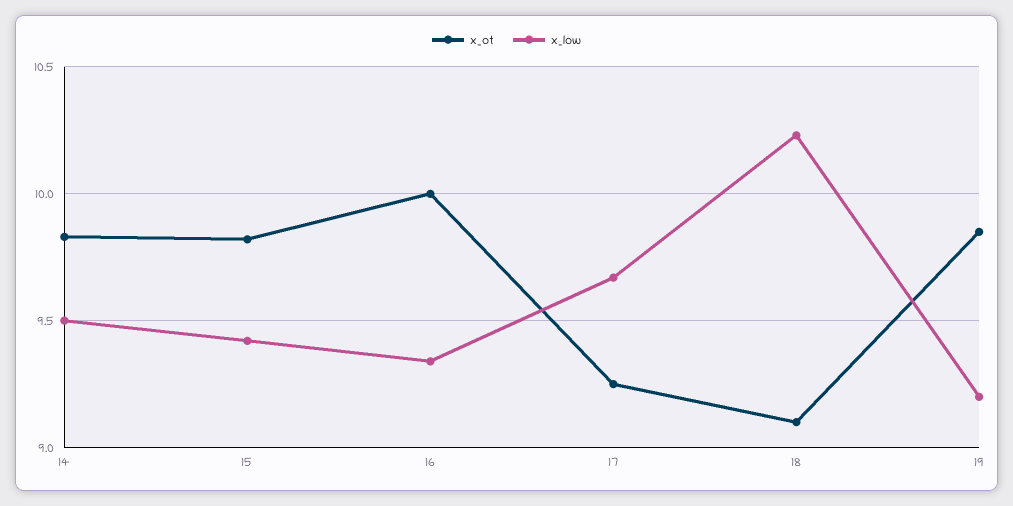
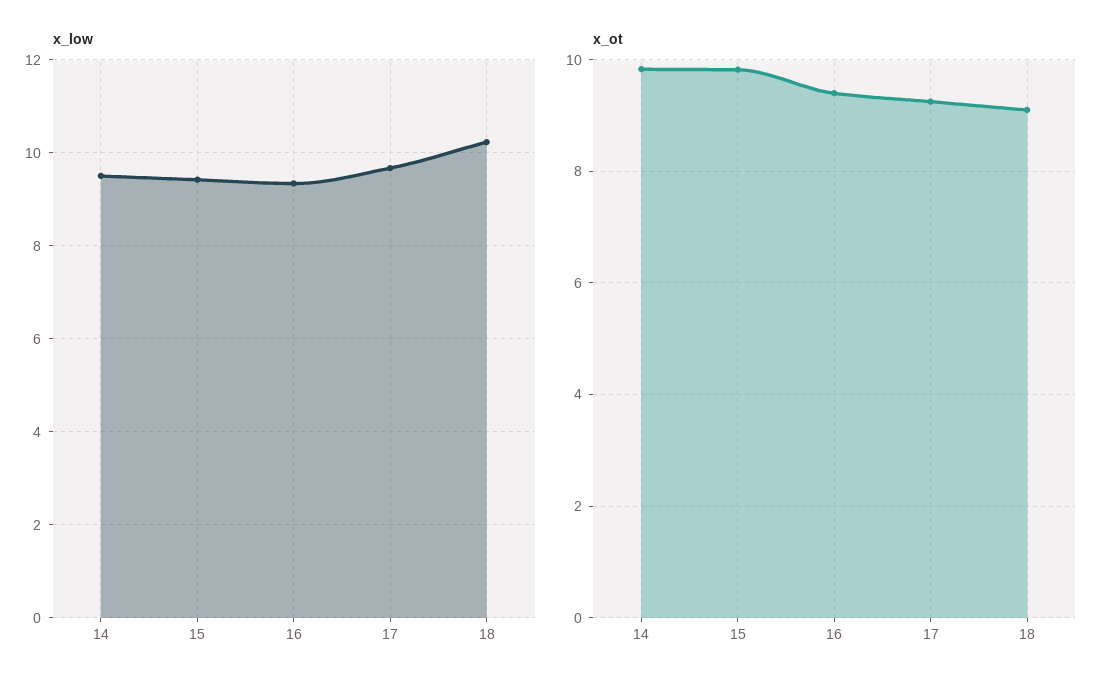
  {
    "x_ot": {
      "14": 9.85,
      "15": 9.8,
-     "16": 10,
+     "16": 9.4,
      "17": 9.25,
-     "18": 9.1,
+     "18": 9.1
-     "19": 9.85
    },
    "x_low": {
      "14": 9.5,
      "15": 9.4,
      "16": 9.35,
      "17": 9.65,
-     "18": 10.25,
+     "18": 10.25
-     "19": 9.2
    }
  }

